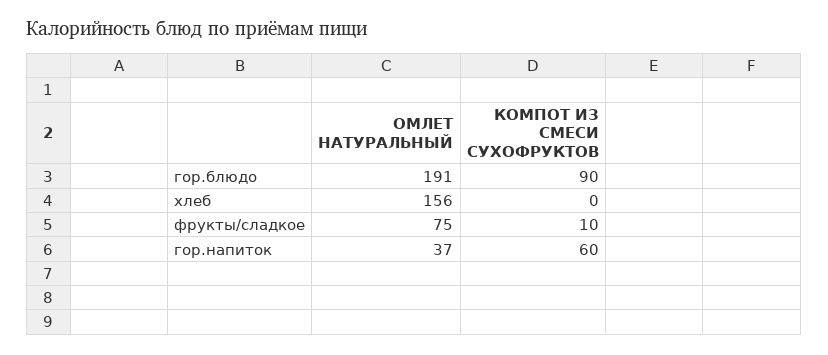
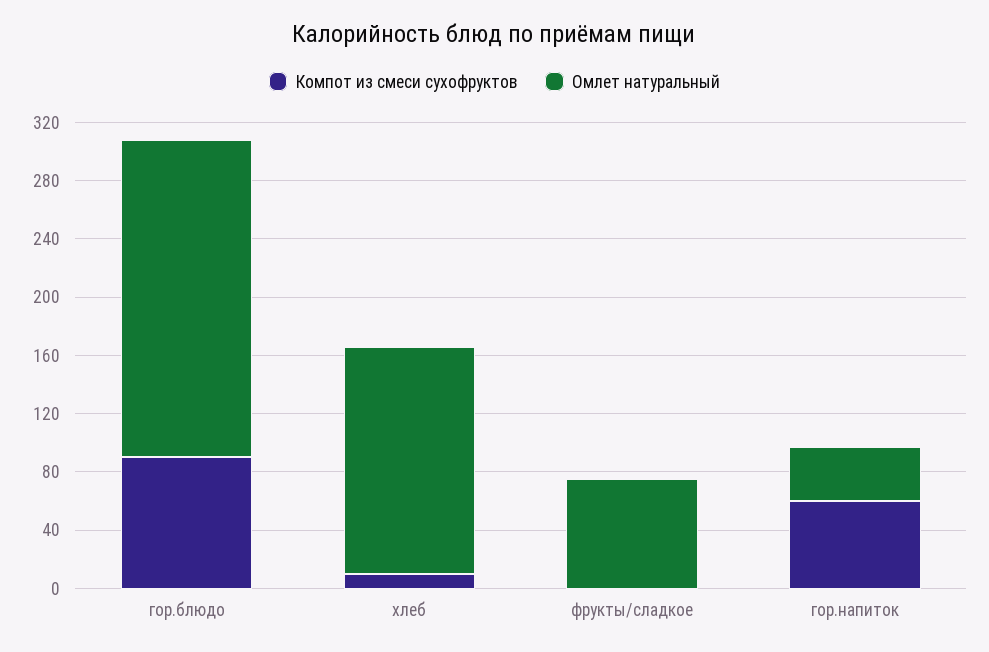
  {
    "ОМЛЕТ НАТУРАЛЬНЫЙ": {
-     "гор.блюдо": 191,
+     "гор.блюдо": 220,
      "хлеб": 156,
      "фрукты/сладкое": 75,
      "гор.напиток": 37
    },
    "КОМПОТ ИЗ СМЕСИ СУХОФРУКТОВ": {
      "гор.блюдо": 90,
-     "хлеб": 0,
+     "хлеб": 10,
-     "фрукты/сладкое": 10,
+     "фрукты/сладкое": 0,
      "гор.напиток": 60
    }
  }

